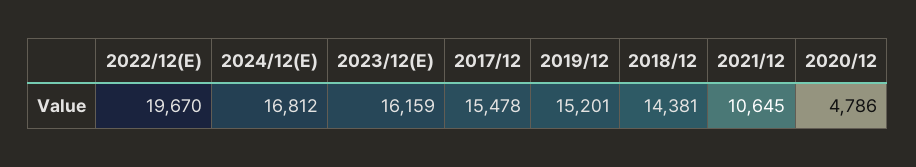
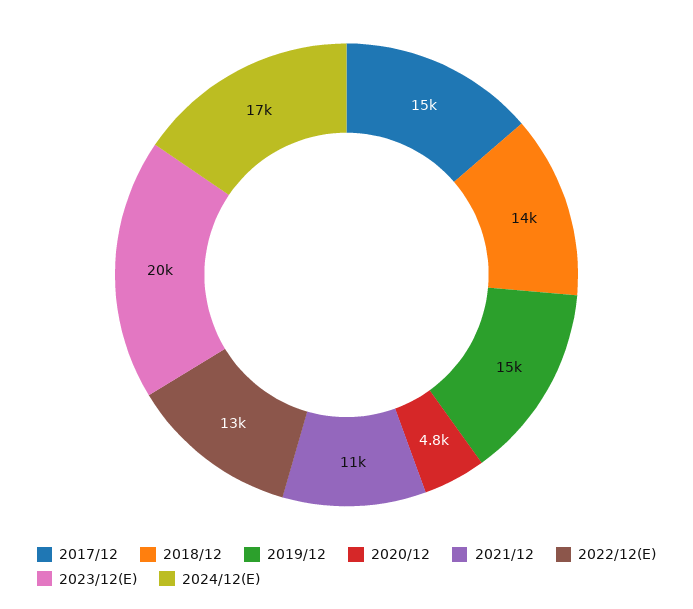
  {
-   "2022/12(E)": 19670,
+   "2022/12(E)": 13000,
    "2024/12(E)": 16812,
-   "2023/12(E)": 16159,
+   "2023/12(E)": 20000,
    "2017/12": 15478,
    "2019/12": 15201,
    "2018/12": 14381,
    "2021/12": 10645,
    "2020/12": 4786
  }

